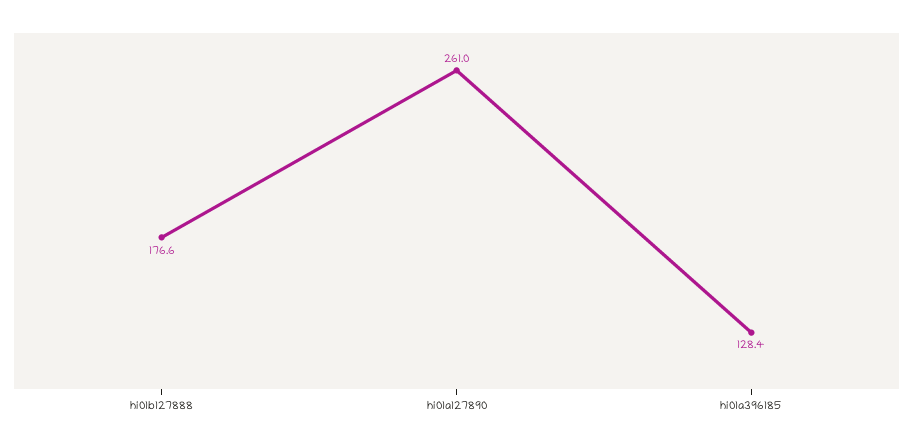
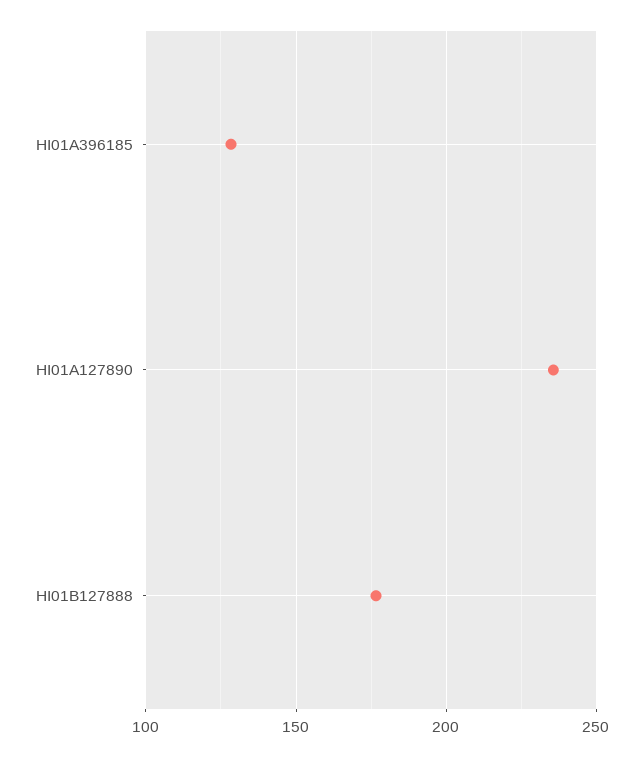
  {
    "hi01b127888": 176.6,
-   "hi01a127890": 261,
+   "hi01a127890": 235,
    "hi01a396185": 128.4
  }

